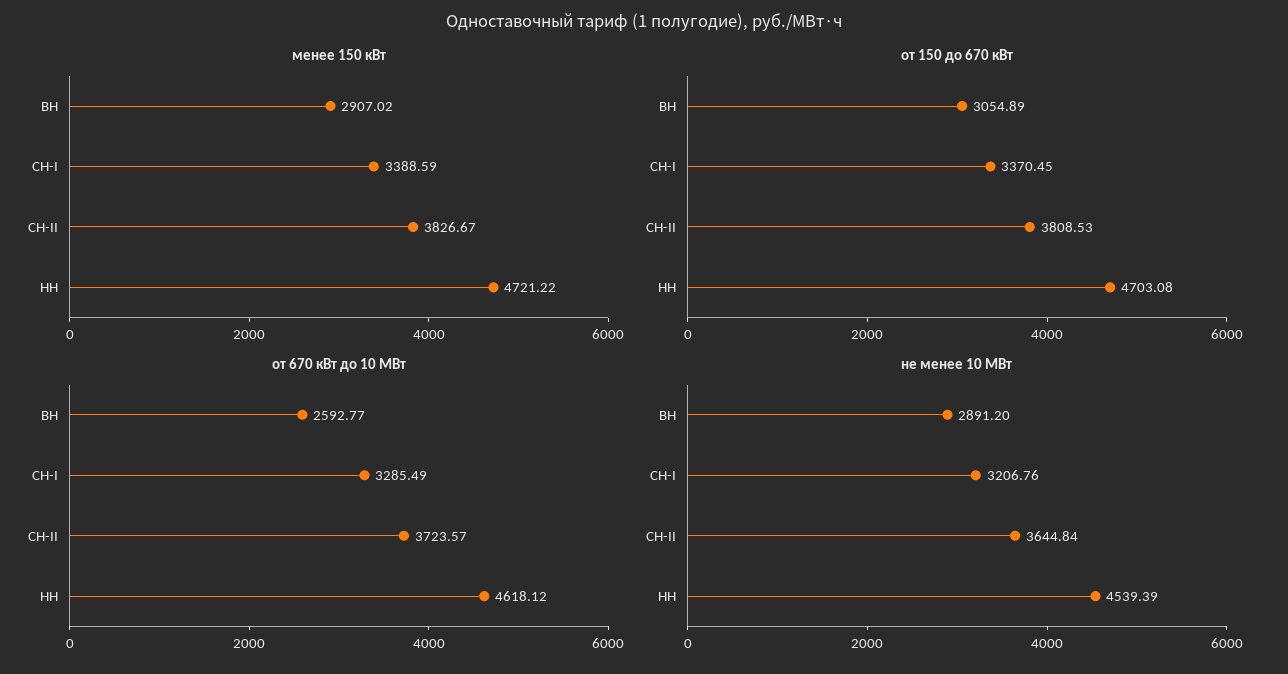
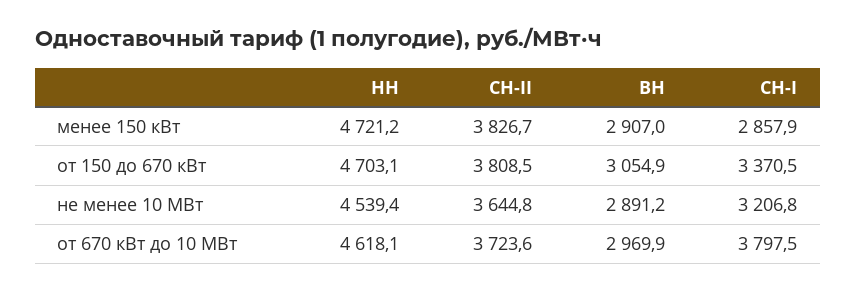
  {
    "менее 150 кВт": {
      "ВН": 2907.02,
-     "СН-I": 3388.59,
+     "СН-I": 2857.9,
      "СН-II": 3826.67,
      "НН": 4721.22
    },
    "от 150 до 670 кВт": {
      "ВН": 3054.89,
      "СН-I": 3370.45,
      "СН-II": 3808.53,
      "НН": 4703.08
    },
    "от 670 кВт до 10 МВт": {
-     "ВН": 2592.77,
+     "ВН": 2969.9,
-     "СН-I": 3285.49,
+     "СН-I": 3797.5,
      "СН-II": 3723.57,
      "НН": 4618.12
    },
    "не менее 10 МВт": {
      "ВН": 2891.2,
      "СН-I": 3206.76,
      "СН-II": 3644.84,
      "НН": 4539.39
    }
  }

